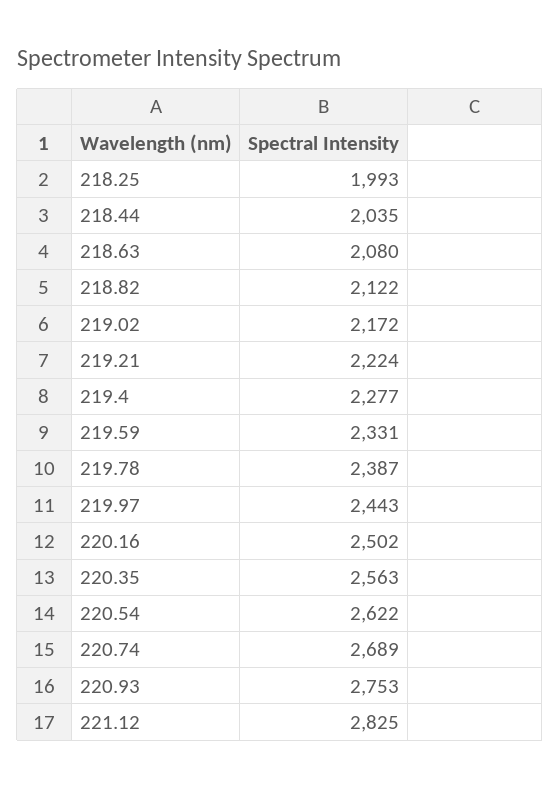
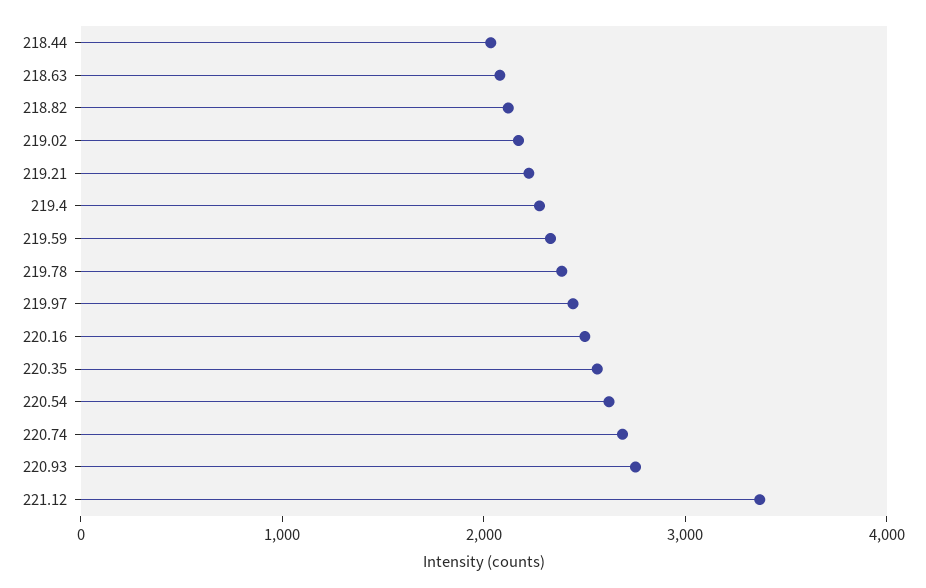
  {
-   "218.25": 1993,
    "218.44": 2035,
    "218.63": 2080,
    "218.82": 2122,
    "219.02": 2172,
    "219.21": 2224,
    "219.4": 2277,
    "219.59": 2331,
    "219.78": 2387,
    "219.97": 2443,
    "220.16": 2502,
    "220.35": 2563,
    "220.54": 2622,
    "220.74": 2689,
    "220.93": 2753,
-   "221.12": 2825
+   "221.12": 3400
  }

